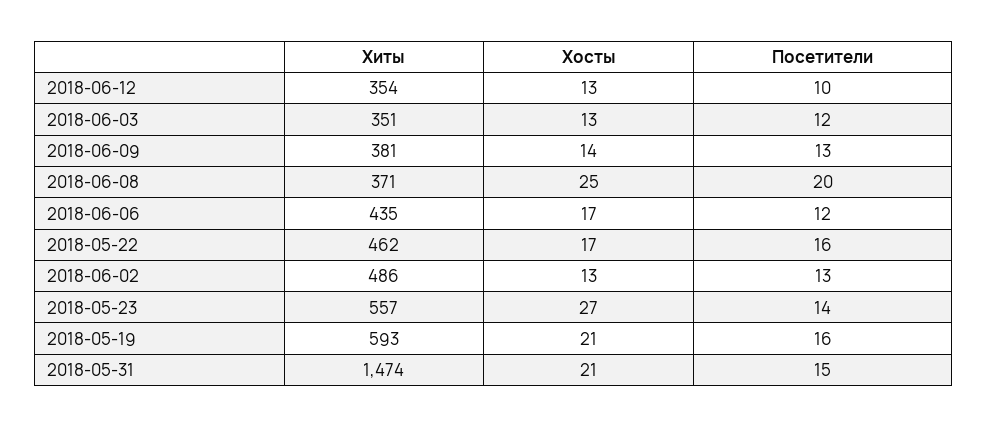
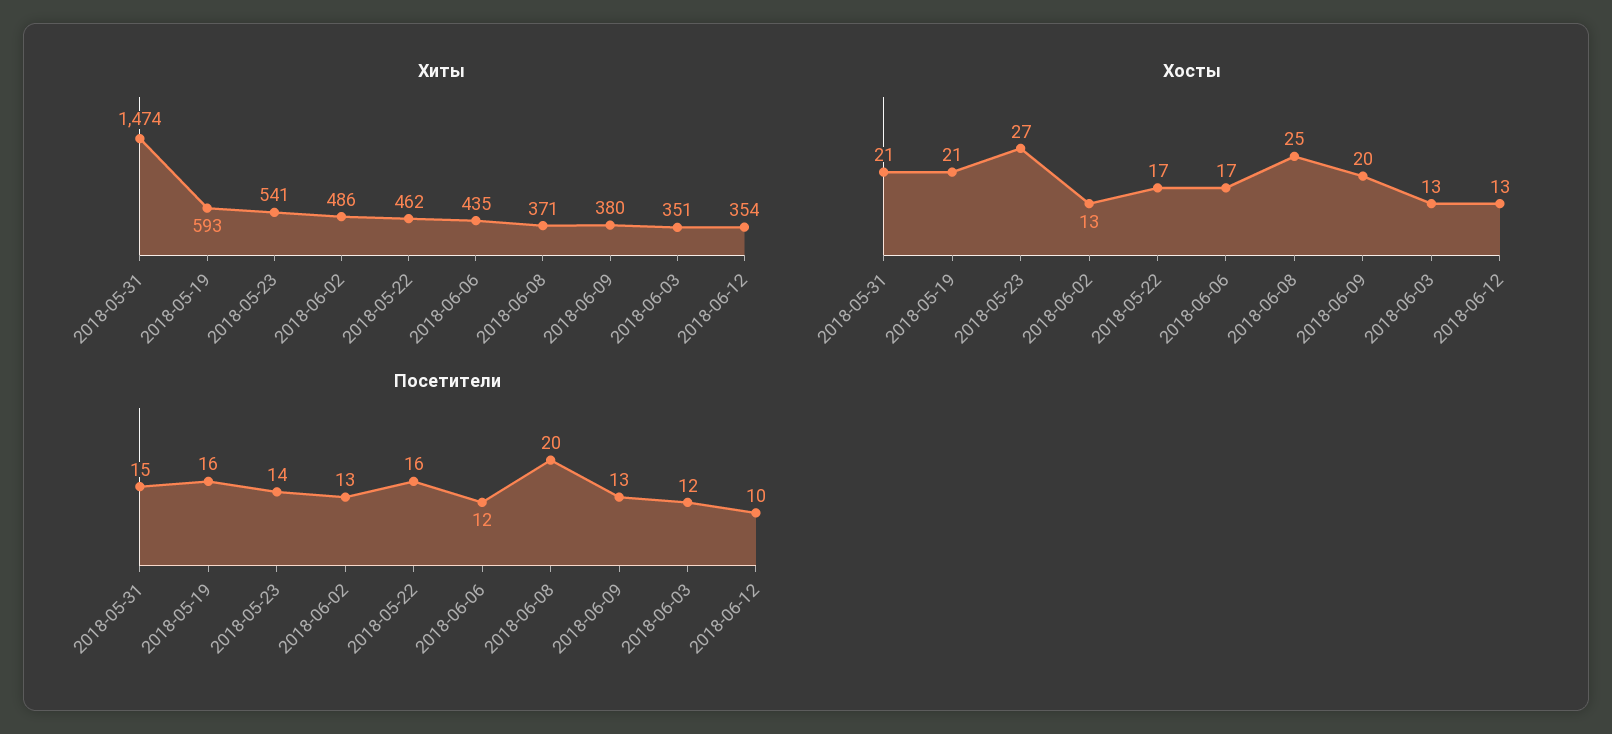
  {
    "Хиты": {
      "2018-06-12": 354,
      "2018-06-03": 351,
-     "2018-06-09": 381,
+     "2018-06-09": 380,
      "2018-06-08": 371,
      "2018-06-06": 435,
      "2018-05-22": 462,
      "2018-06-02": 486,
-     "2018-05-23": 557,
+     "2018-05-23": 541,
      "2018-05-19": 593,
      "2018-05-31": 1474
    },
    "Хосты": {
      "2018-06-12": 13,
      "2018-06-03": 13,
-     "2018-06-09": 14,
+     "2018-06-09": 20,
      "2018-06-08": 25,
      "2018-06-06": 17,
      "2018-05-22": 17,
      "2018-06-02": 13,
      "2018-05-23": 27,
      "2018-05-19": 21,
      "2018-05-31": 21
    },
    "Посетители": {
      "2018-06-12": 10,
      "2018-06-03": 12,
      "2018-06-09": 13,
      "2018-06-08": 20,
      "2018-06-06": 12,
      "2018-05-22": 16,
      "2018-06-02": 13,
      "2018-05-23": 14,
      "2018-05-19": 16,
      "2018-05-31": 15
    }
  }

